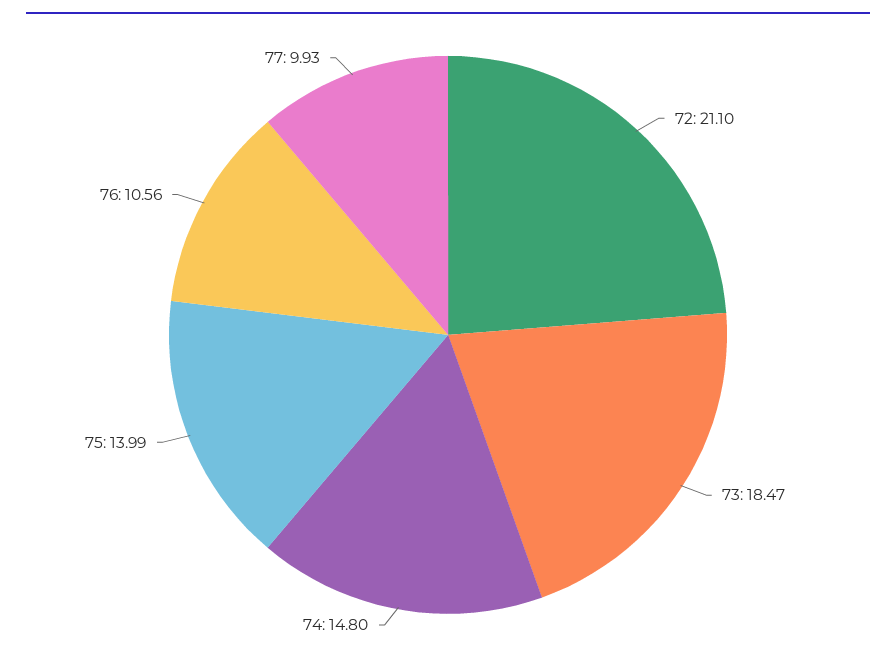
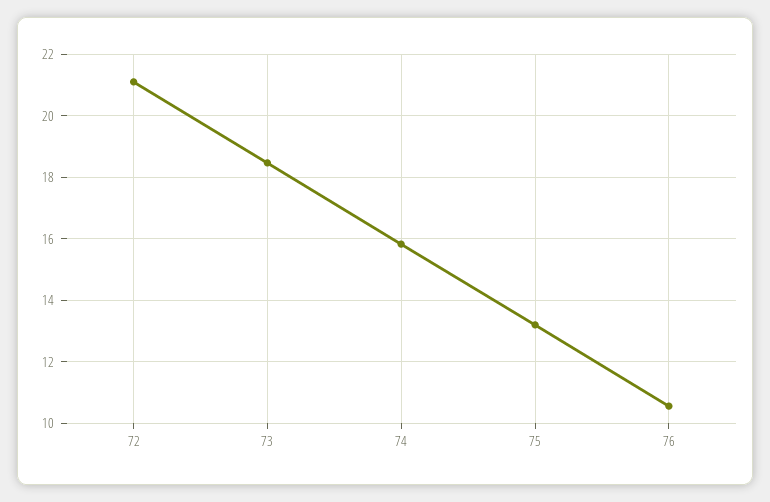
  {
    "72": 21.1,
    "73": 18.47,
-   "74": 14.8,
+   "74": 15.8,
-   "75": 13.99,
+   "75": 13.2,
-   "76": 10.56,
+   "76": 10.56
-   "77": 9.93
  }

